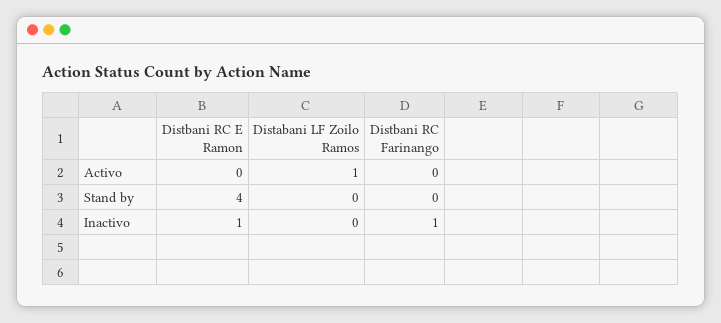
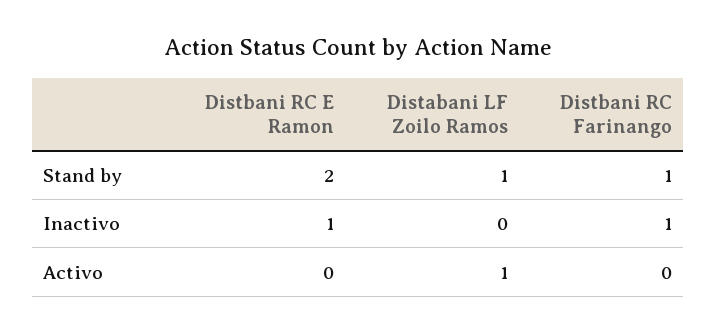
  {
    "Distbani RC E Ramon": {
      "Activo": 0,
-     "Stand by": 4,
+     "Stand by": 2,
      "Inactivo": 1
    },
    "Distabani LF Zoilo Ramos": {
      "Activo": 1,
-     "Stand by": 0,
+     "Stand by": 1,
      "Inactivo": 0
    },
    "Distbani RC Farinango": {
      "Activo": 0,
-     "Stand by": 0,
+     "Stand by": 1,
      "Inactivo": 1
    }
  }

